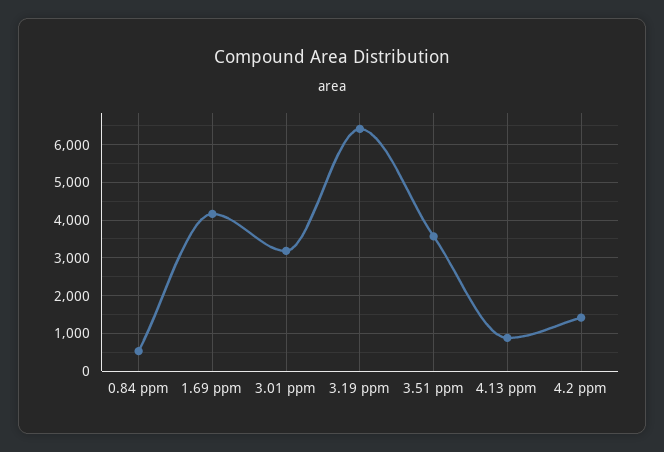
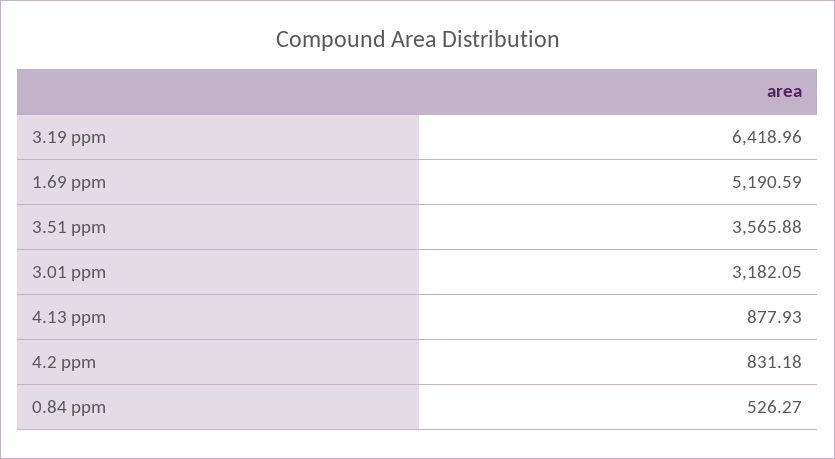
  {
    "0.84 ppm": 526.27,
-   "1.69 ppm": 4200,
+   "1.69 ppm": 5190.59,
    "3.01 ppm": 3182.05,
    "3.19 ppm": 6418.96,
    "3.51 ppm": 3565.88,
    "4.13 ppm": 877.93,
-   "4.2 ppm": 1400
+   "4.2 ppm": 831.18
  }

